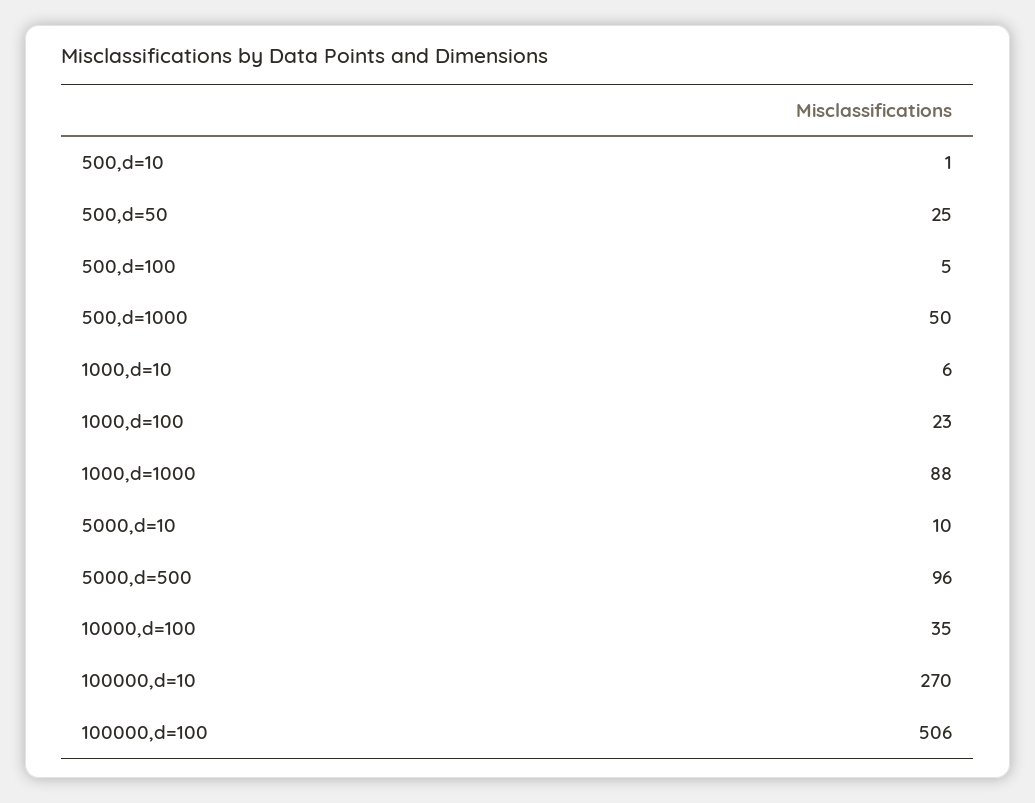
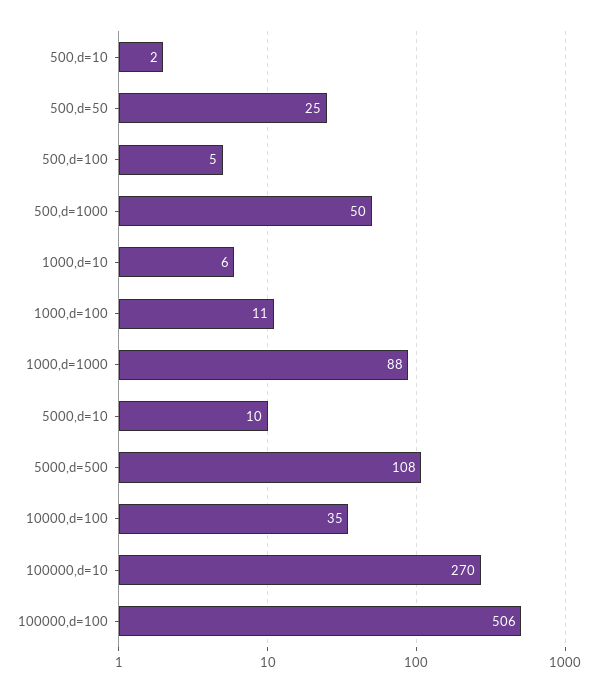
  {
-   "500,d=10": 1,
+   "500,d=10": 2,
    "500,d=50": 25,
    "500,d=100": 5,
    "500,d=1000": 50,
    "1000,d=10": 6,
-   "1000,d=100": 23,
+   "1000,d=100": 11,
    "1000,d=1000": 88,
    "5000,d=10": 10,
-   "5000,d=500": 96,
+   "5000,d=500": 108,
    "10000,d=100": 35,
    "100000,d=10": 270,
    "100000,d=100": 506
  }

